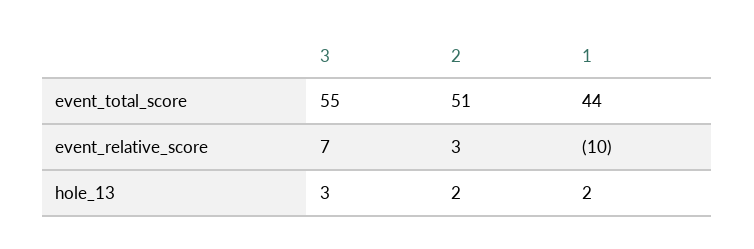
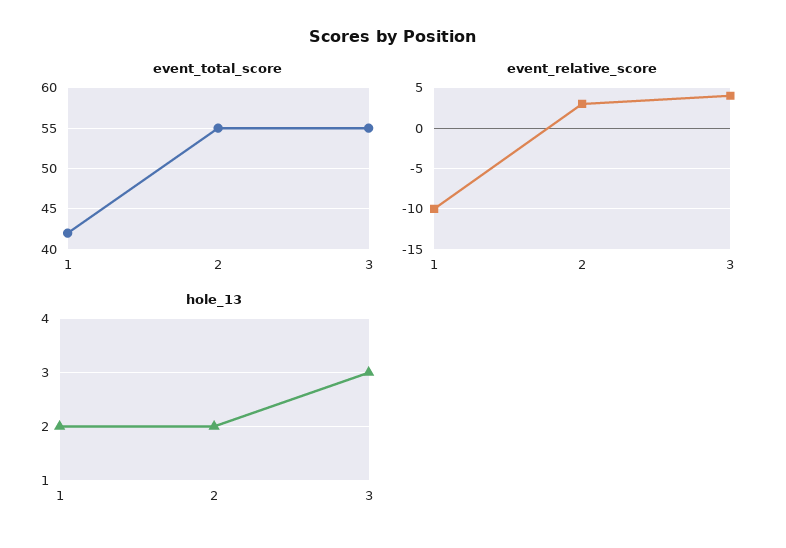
  {
    "event_total_score": {
      "3": 55,
-     "2": 51,
+     "2": 55,
-     "1": 44
+     "1": 42
    },
    "event_relative_score": {
-     "3": 7,
+     "3": 4,
      "2": 3,
      "1": -10
    },
    "hole_13": {
      "3": 3,
      "2": 2,
      "1": 2
    }
  }

